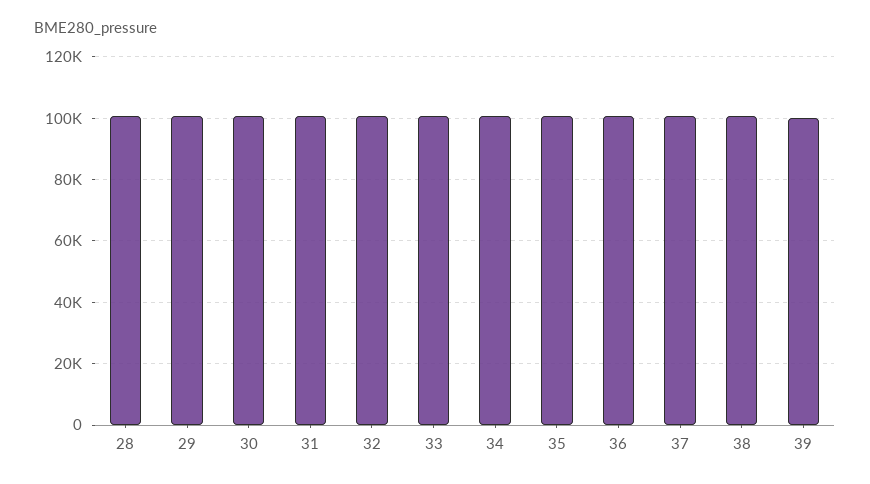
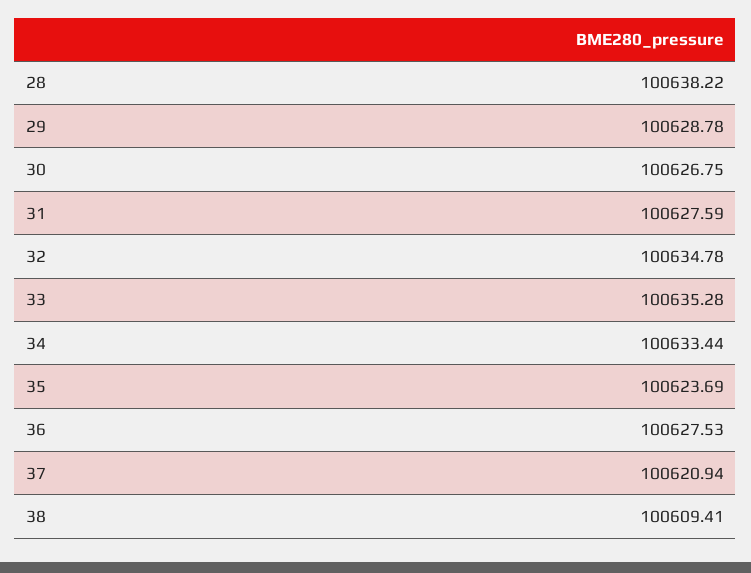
  {
    "28": 100638.22,
    "29": 100628.78,
    "30": 100626.75,
    "31": 100627.59,
    "32": 100634.78,
    "33": 100635.28,
    "34": 100633.44,
    "35": 100623.69,
    "36": 100627.53,
    "37": 100620.94,
-   "38": 100609.41,
+   "38": 100609.41
-   "39": 100000
  }

